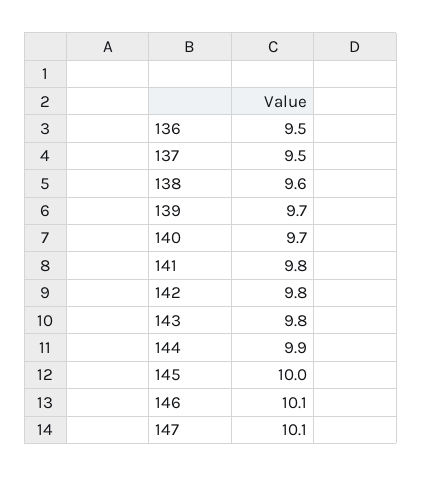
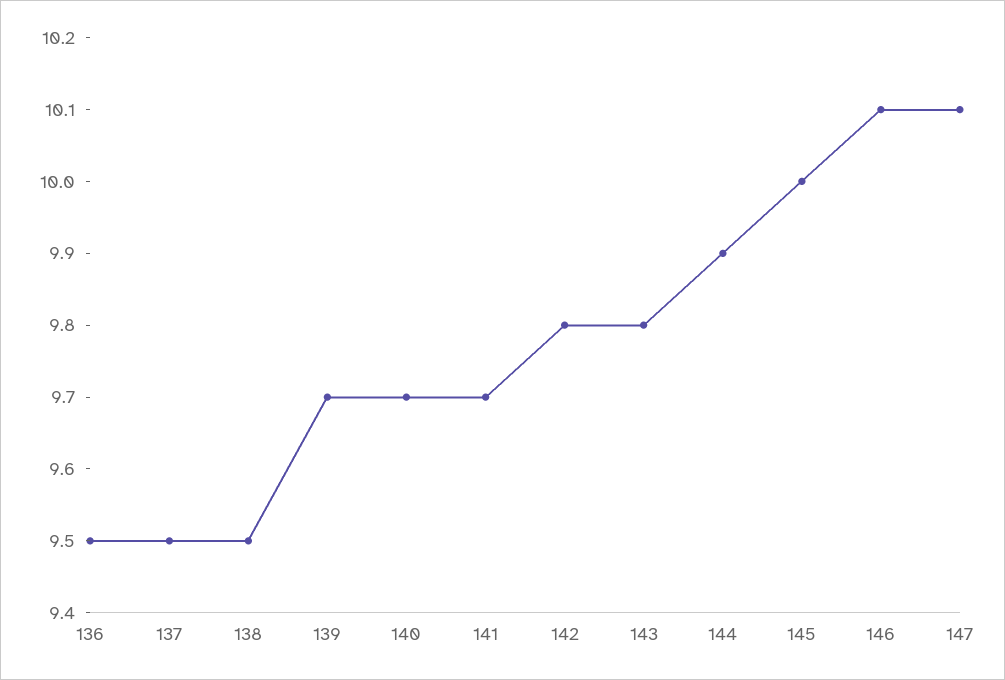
  {
    "136": 9.5,
    "137": 9.5,
-   "138": 9.6,
+   "138": 9.5,
    "139": 9.7,
    "140": 9.7,
-   "141": 9.8,
+   "141": 9.7,
    "142": 9.8,
    "143": 9.8,
    "144": 9.9,
    "145": 10,
    "146": 10.1,
    "147": 10.1
  }

